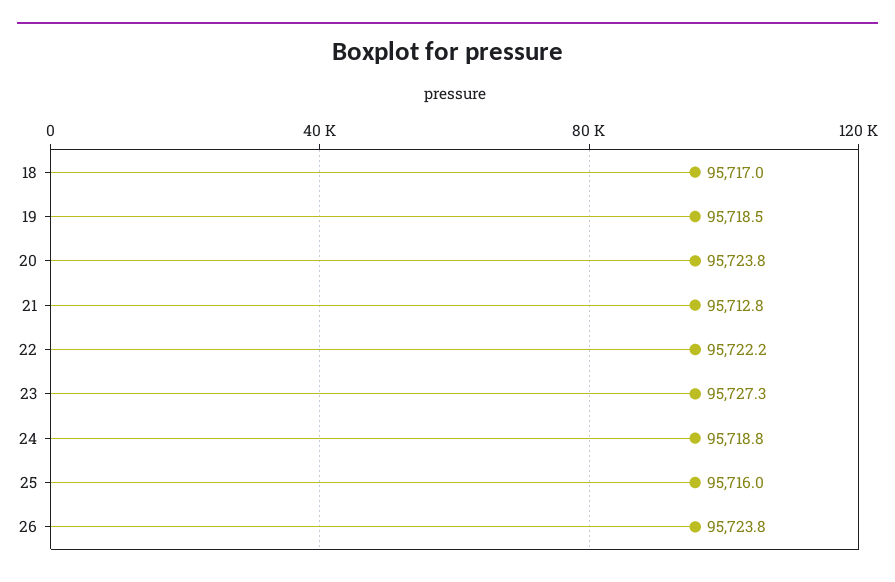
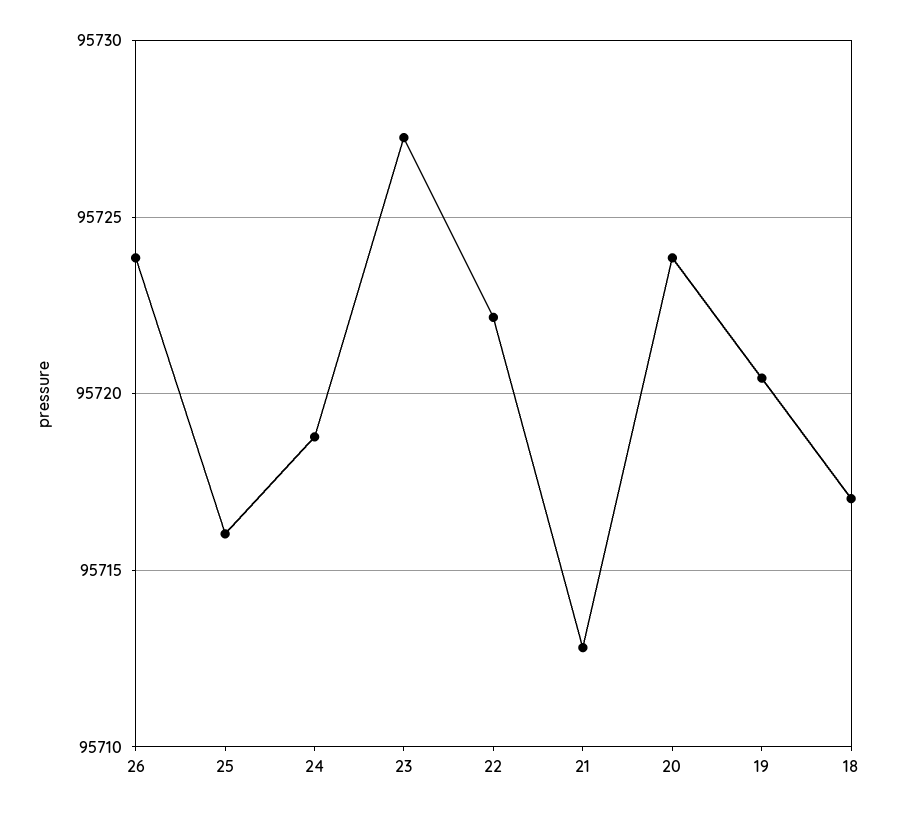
  {
    "18": 95717,
-   "19": 95718.5,
+   "19": 95720.5,
    "20": 95723.8,
    "21": 95712.8,
    "22": 95722.2,
    "23": 95727.3,
    "24": 95718.8,
    "25": 95716,
    "26": 95723.8
  }

